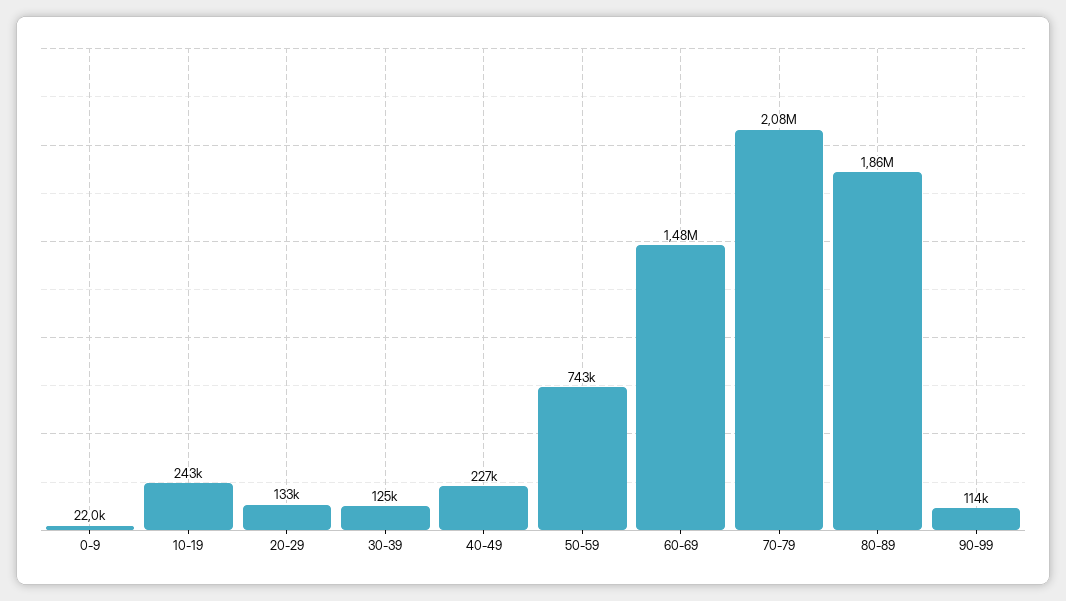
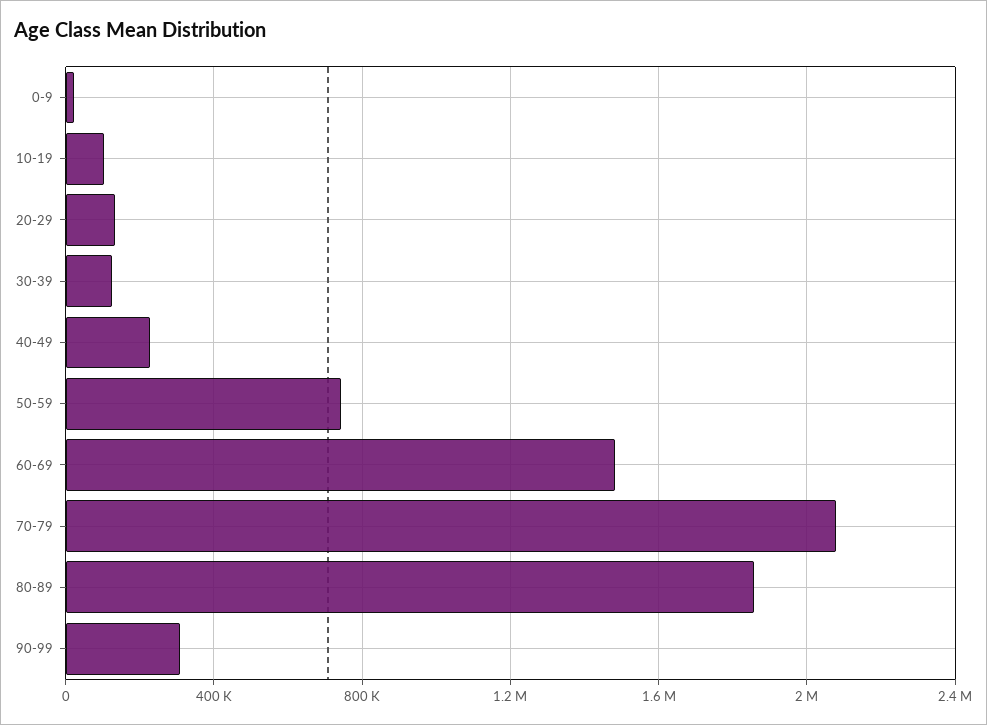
  {
    "0-9": 22000,
-   "10-19": 243000,
+   "10-19": 100000,
    "20-29": 133000,
    "30-39": 125000,
    "40-49": 227000,
    "50-59": 743000,
    "60-69": 1480000,
    "70-79": 2080000,
    "80-89": 1860000,
-   "90-99": 114000
+   "90-99": 300000
  }

